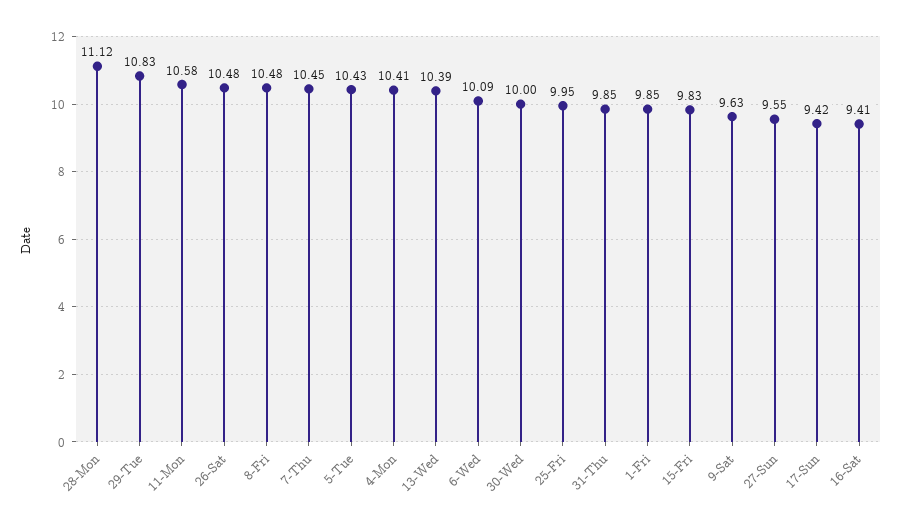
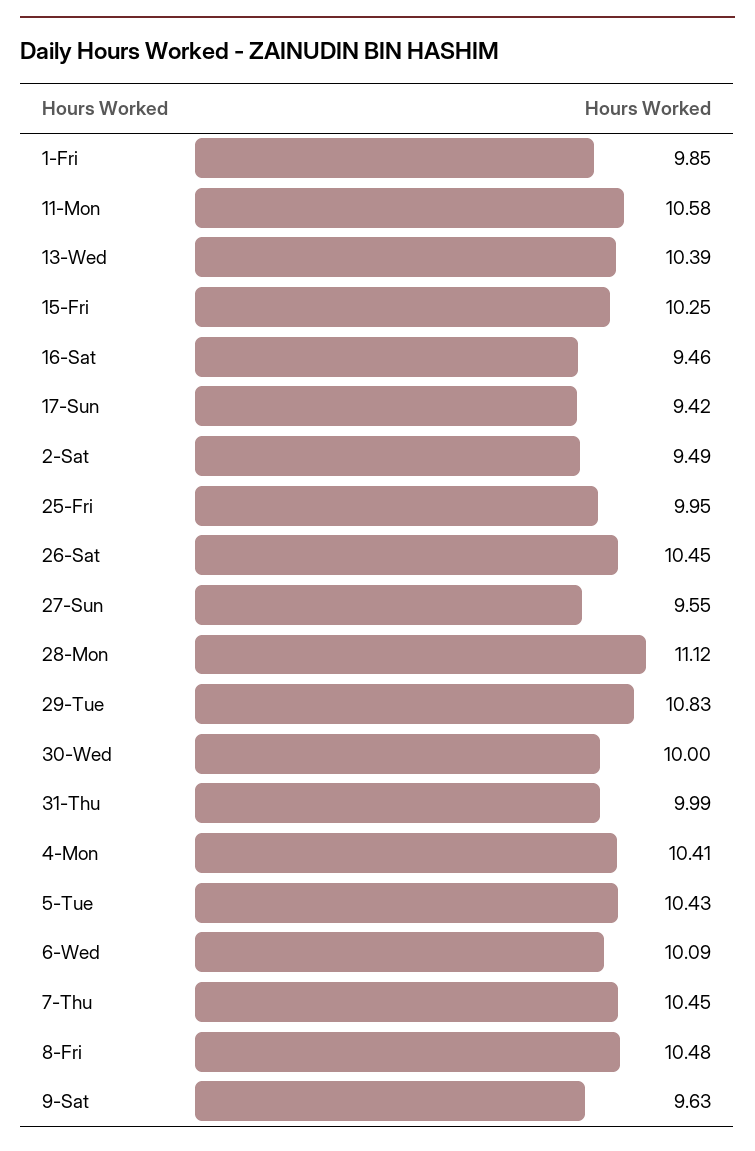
  {
    "28-Mon": 11.12,
    "29-Tue": 10.83,
    "11-Mon": 10.58,
-   "26-Sat": 10.48,
+   "26-Sat": 10.45,
    "8-Fri": 10.48,
    "7-Thu": 10.45,
    "5-Tue": 10.43,
    "4-Mon": 10.41,
    "13-Wed": 10.39,
    "6-Wed": 10.09,
    "30-Wed": 10,
    "25-Fri": 9.95,
-   "31-Thu": 9.85,
+   "31-Thu": 9.99,
    "1-Fri": 9.85,
-   "15-Fri": 9.83,
+   "15-Fri": 10.25,
    "9-Sat": 9.63,
    "27-Sun": 9.55,
    "17-Sun": 9.42,
-   "16-Sat": 9.41
+   "16-Sat": 9.46,
+   "2-Sat": 9.49
  }

